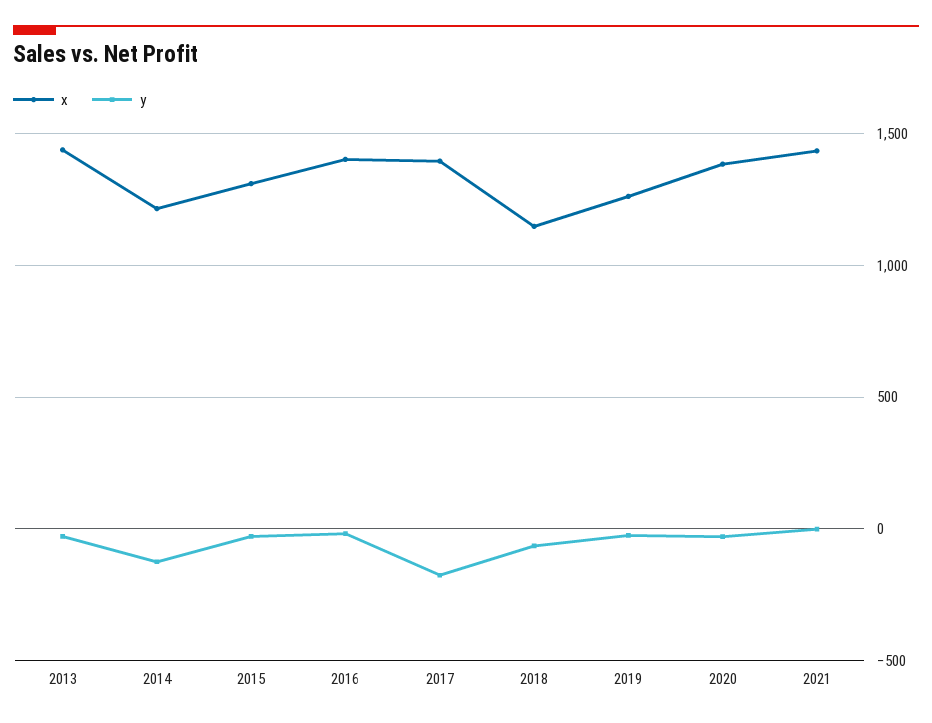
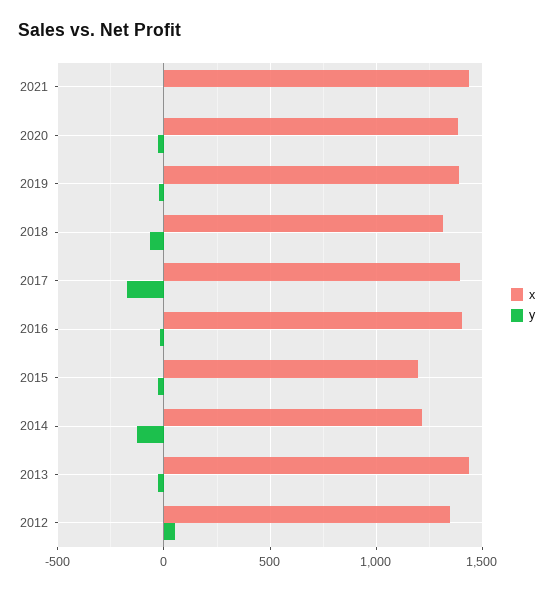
  {
    "x": {
      "2013": 1450,
      "2014": 1200,
-     "2015": 1300,
+     "2015": 1200,
      "2016": 1400,
      "2017": 1400,
-     "2018": 1150,
+     "2018": 1300,
-     "2019": 1250,
+     "2019": 1400,
      "2020": 1400,
-     "2021": 1450
+     "2021": 1450,
+     "2012": 1350
    },
    "y": {
      "2013": -50,
      "2014": -100,
      "2015": -50,
      "2016": 0,
      "2017": -200,
      "2018": -50,
      "2019": 0,
      "2020": -50,
-     "2021": 0
+     "2021": 0,
+     "2012": 50
    }
  }

